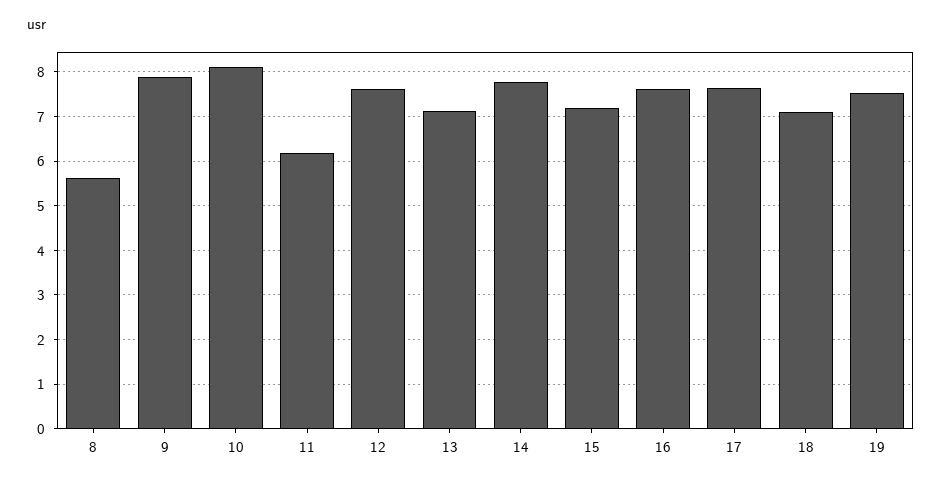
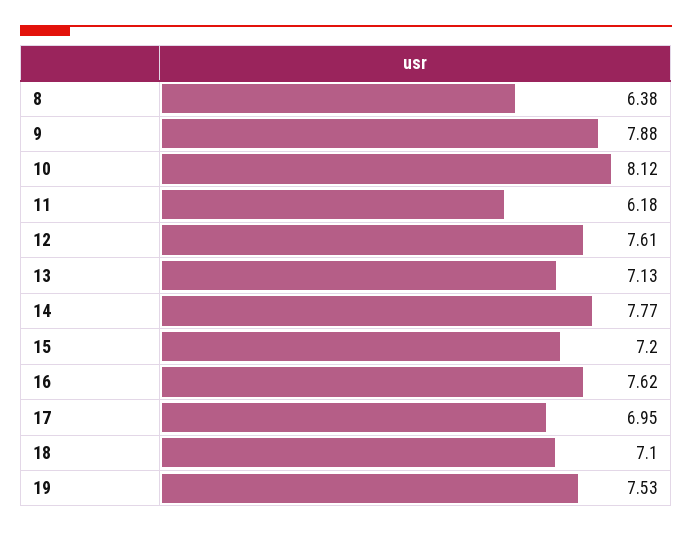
  {
-   "8": 5.6,
+   "8": 6.38,
    "9": 7.88,
    "10": 8.12,
    "11": 6.18,
    "12": 7.61,
    "13": 7.13,
    "14": 7.77,
    "15": 7.2,
    "16": 7.62,
-   "17": 7.6,
+   "17": 6.95,
    "18": 7.1,
    "19": 7.53
  }

